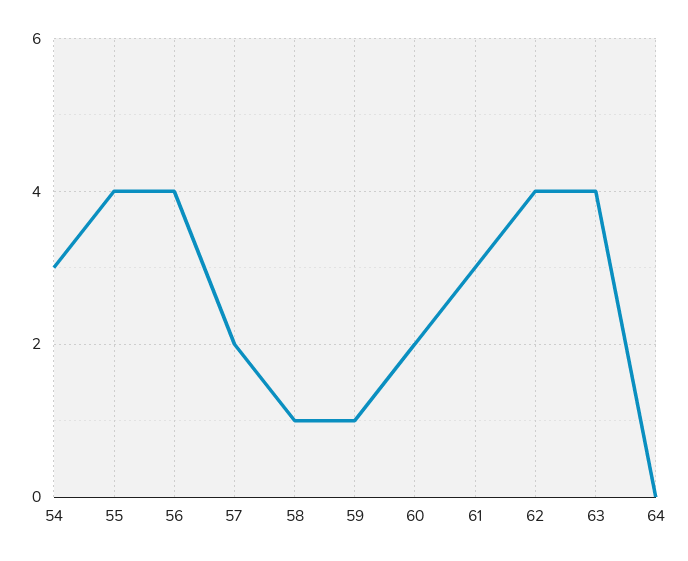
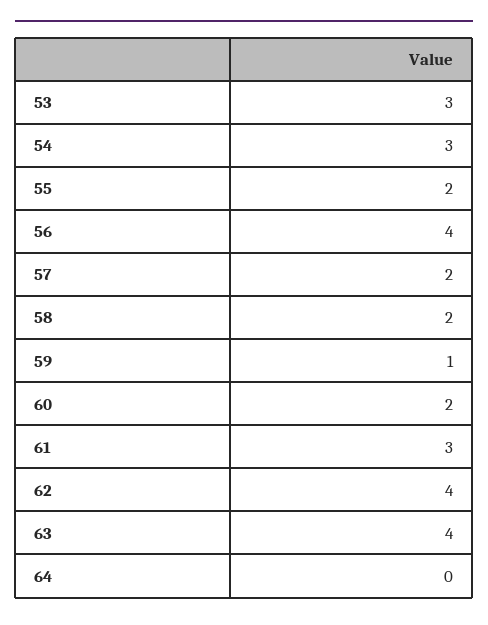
  {
    "54": 3,
-   "55": 4,
+   "55": 2,
    "56": 4,
    "57": 2,
-   "58": 1,
+   "58": 2,
    "59": 1,
    "60": 2,
    "61": 3,
    "62": 4,
    "63": 4,
-   "64": 0
+   "64": 0,
+   "53": 3
  }

